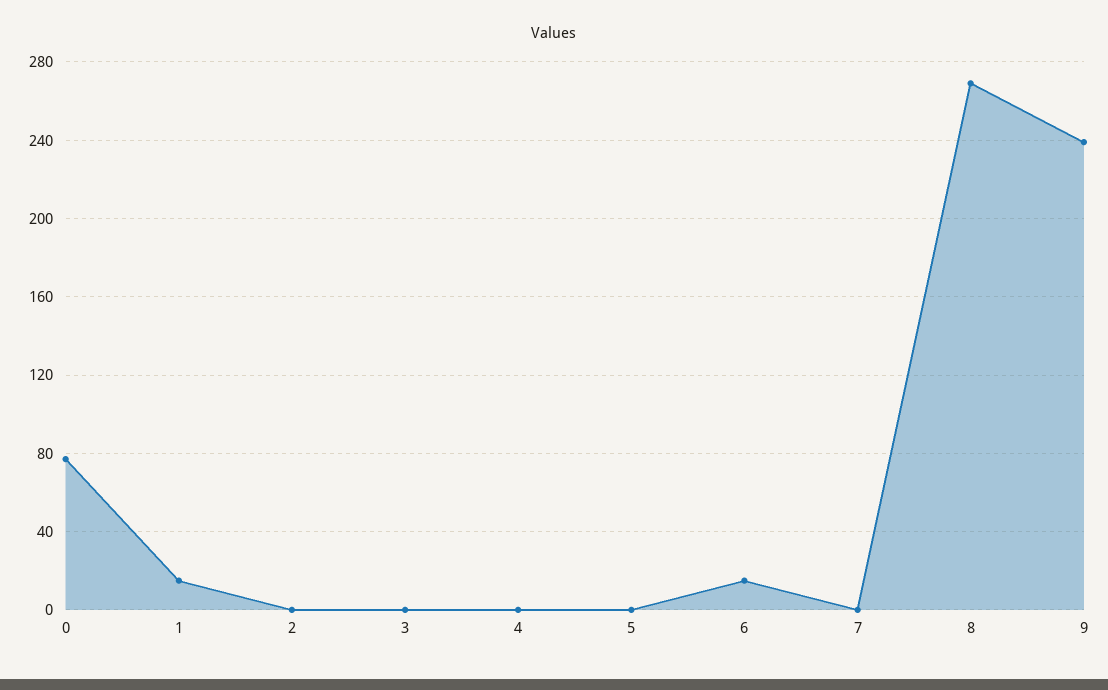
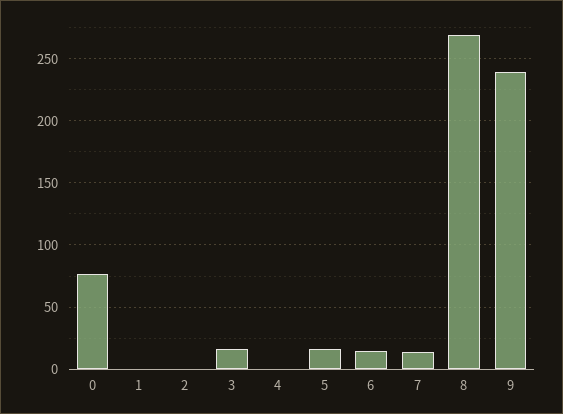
  {
    "0": 75,
-   "1": 15,
+   "1": 0,
    "2": 0,
-   "3": 0,
+   "3": 15,
    "4": 0,
-   "5": 0,
+   "5": 15,
    "6": 15,
-   "7": 0,
+   "7": 15,
    "8": 270,
    "9": 240
  }

